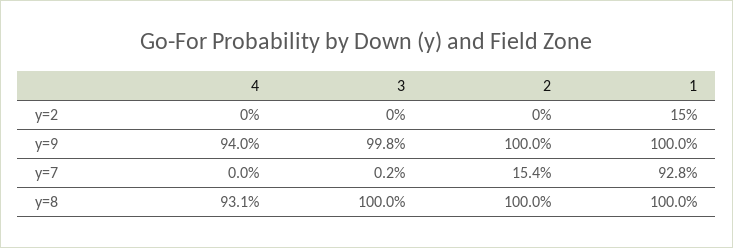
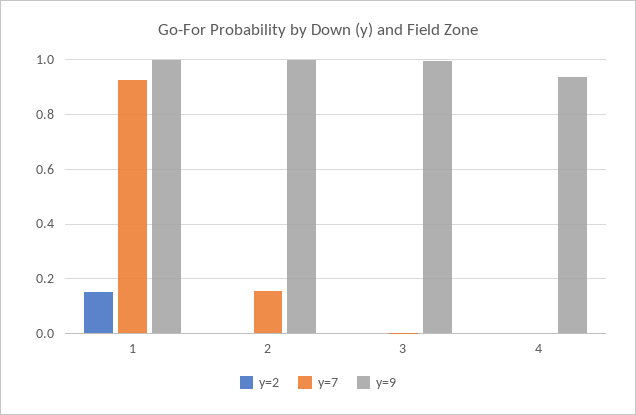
  {
    "y=2": {
      "4": 0,
      "3": 0,
      "2": 0,
      "1": 0.15
    },
    "y=9": {
      "4": 0.94,
      "3": 0.998,
      "2": 1,
      "1": 1
    },
    "y=7": {
      "4": 0,
      "3": 0.002,
      "2": 0.154,
      "1": 0.928
-   },
+   }
-   "y=8": {
-     "4": 0.931,
-     "3": 1,
-     "2": 1,
-     "1": 1
-   }
  }

